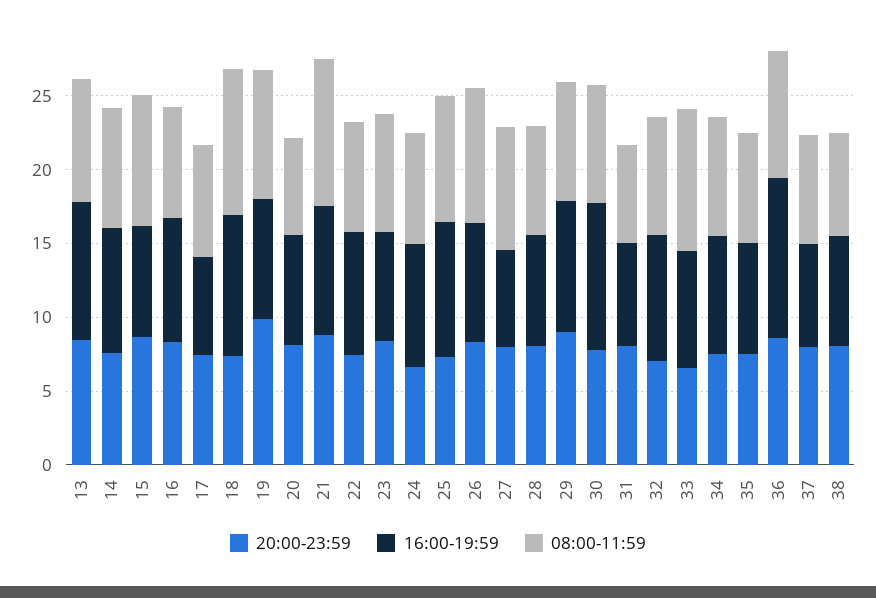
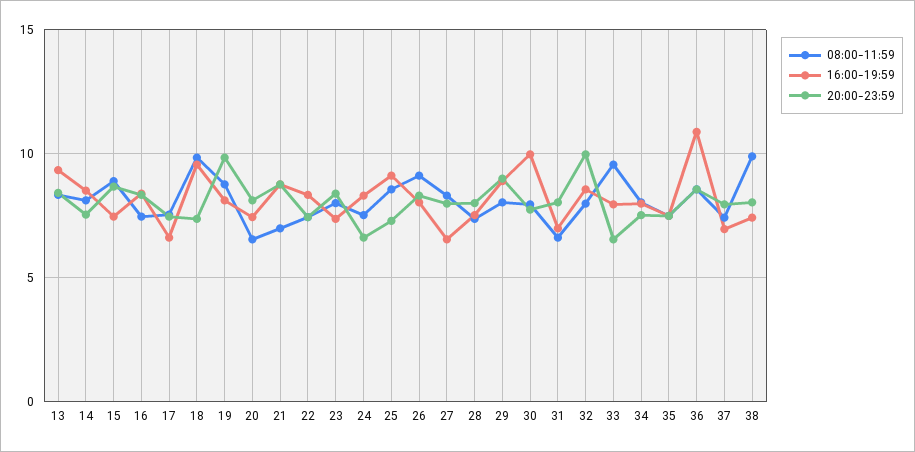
  {
    "20:00-23:59": {
      "13": 8.5,
      "14": 7.5,
      "15": 8.5,
      "16": 8.5,
      "17": 7.5,
      "18": 7.5,
      "19": 10,
      "20": 8,
      "21": 9,
      "22": 7.5,
      "23": 8.5,
      "24": 6.5,
      "25": 7.5,
      "26": 8.5,
      "27": 8,
      "28": 8,
      "29": 9,
      "30": 8,
      "31": 8,
-     "32": 7,
+     "32": 10,
      "33": 6.5,
      "34": 7.5,
      "35": 7.5,
      "36": 8.5,
      "37": 8,
      "38": 8
    },
    "16:00-19:59": {
      "13": 9.5,
      "14": 8.5,
      "15": 7.5,
      "16": 8.5,
      "17": 6.5,
      "18": 9.5,
      "19": 8,
      "20": 7.5,
      "21": 9,
      "22": 8.5,
      "23": 7.5,
      "24": 8.5,
      "25": 9,
      "26": 8,
      "27": 6.5,
      "28": 7.5,
      "29": 9,
      "30": 10,
      "31": 7,
      "32": 8.5,
      "33": 8,
      "34": 8,
      "35": 7.5,
      "36": 11,
      "37": 7,
      "38": 7.5
    },
    "08:00-11:59": {
      "13": 8.5,
      "14": 8,
      "15": 9,
      "16": 7.5,
      "17": 7.5,
      "18": 10,
      "19": 9,
      "20": 6.5,
-     "21": 10,
+     "21": 7,
      "22": 7.5,
      "23": 8,
      "24": 7.5,
      "25": 8.5,
      "26": 9,
      "27": 8.5,
      "28": 7.5,
      "29": 8,
      "30": 8,
      "31": 6.5,
      "32": 8,
      "33": 9.5,
      "34": 8,
      "35": 7.5,
      "36": 8.5,
      "37": 7.5,
-     "38": 7
+     "38": 10
    }
  }

